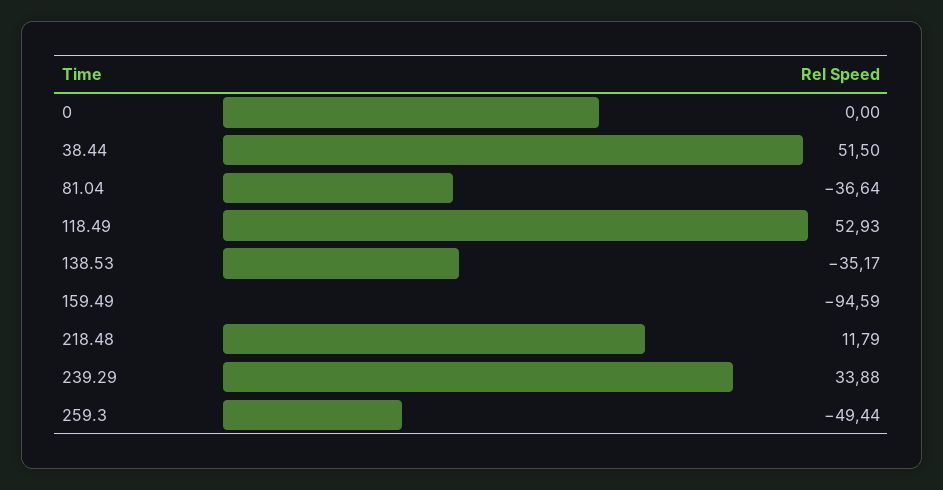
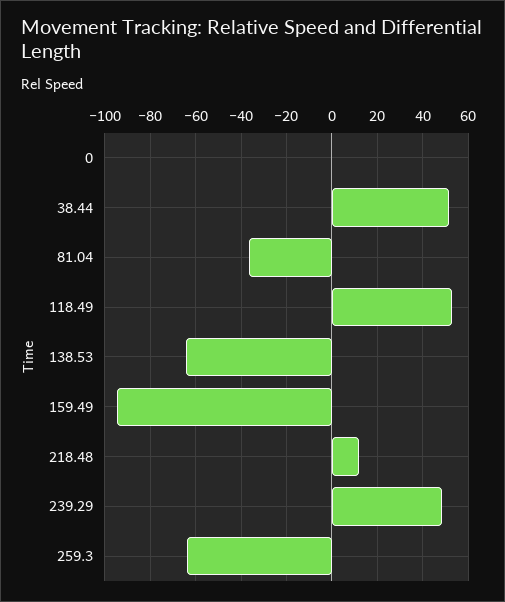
  {
    "0": 0,
    "38.44": 51.5,
    "81.04": -36.64,
    "118.49": 52.93,
-   "138.53": -35.17,
+   "138.53": -65,
    "159.49": -94.59,
    "218.48": 11.79,
-   "239.29": 33.88,
+   "239.29": 50,
-   "259.3": -49.44
+   "259.3": -65
  }

